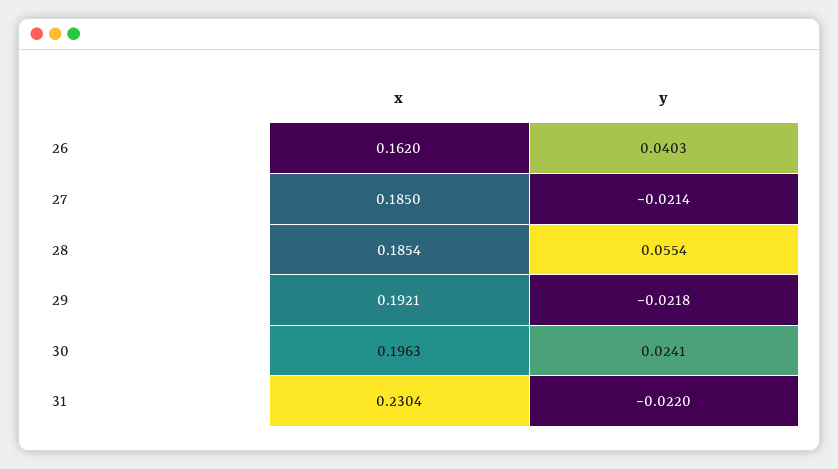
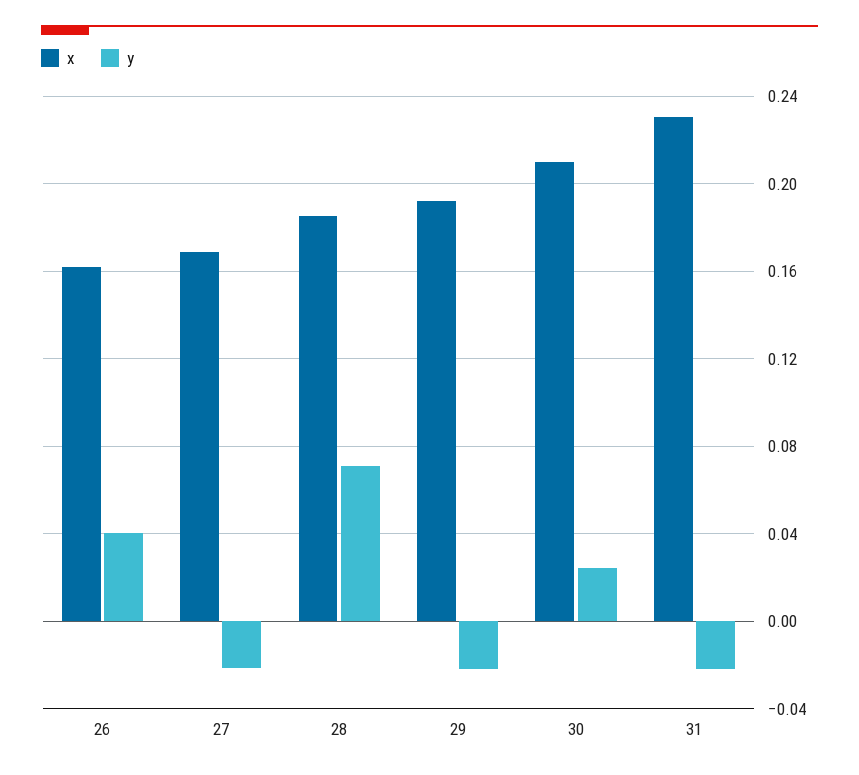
  {
    "x": {
      "26": 0.162,
-     "27": 0.185,
+     "27": 0.17,
      "28": 0.1854,
      "29": 0.1921,
-     "30": 0.1963,
+     "30": 0.21,
      "31": 0.2304
    },
    "y": {
      "26": 0.0403,
      "27": -0.0214,
-     "28": 0.0554,
+     "28": 0.07,
      "29": -0.0218,
      "30": 0.0241,
      "31": -0.022
    }
  }

